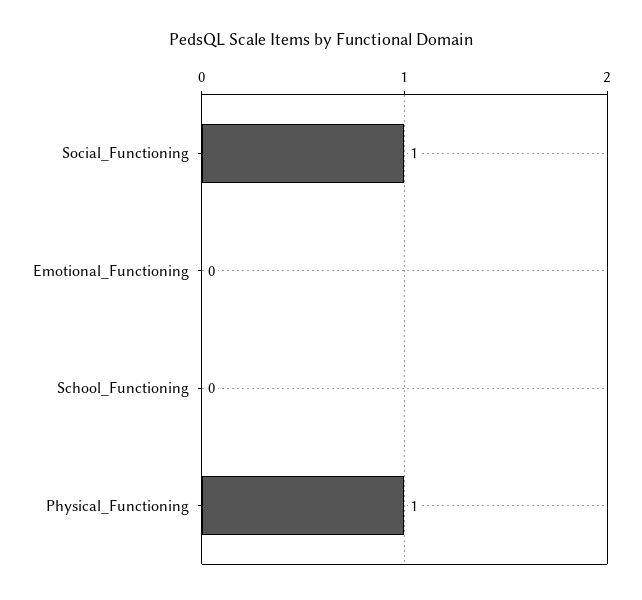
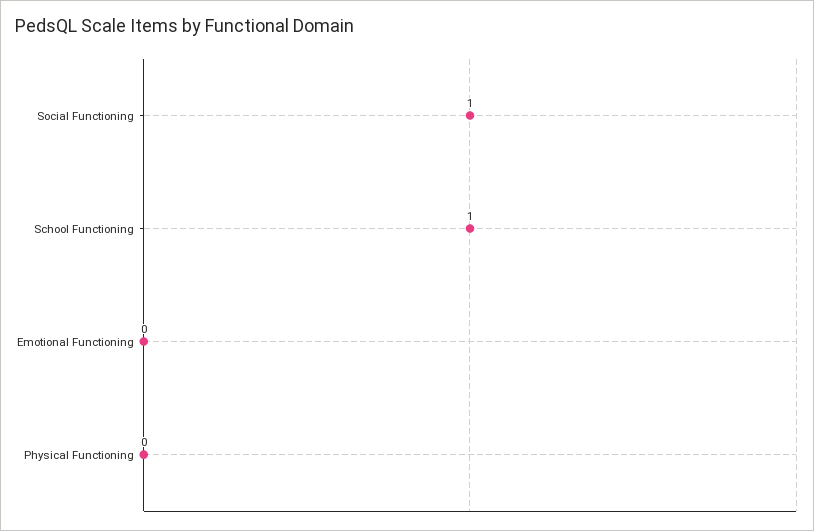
  {
    "Social_Functioning": 1,
    "Emotional_Functioning": 0,
-   "School_Functioning": 0,
+   "School_Functioning": 1,
-   "Physical_Functioning": 1
+   "Physical_Functioning": 0
  }

